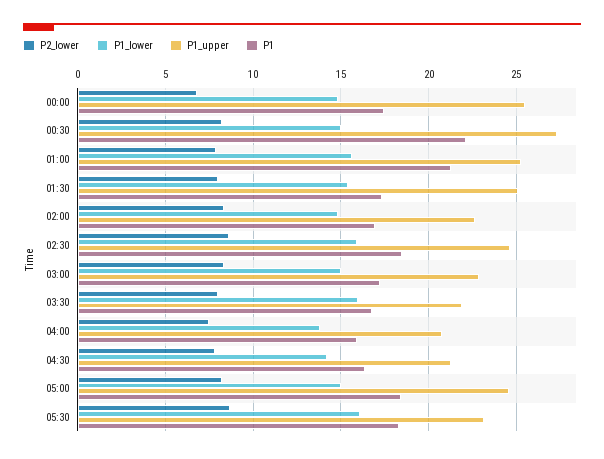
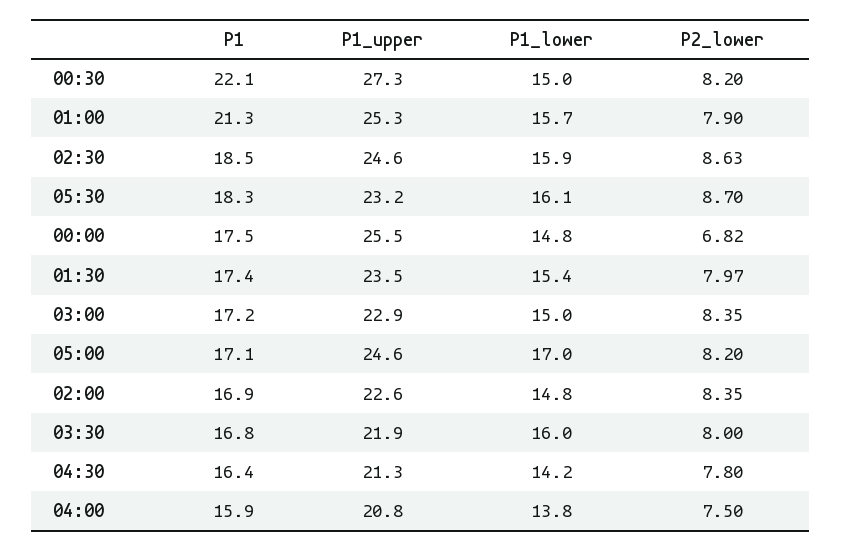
  {
    "P2_lower": {
      "00:00": 6.82,
      "00:30": 8.2,
      "01:00": 7.9,
      "01:30": 7.97,
      "02:00": 8.35,
      "02:30": 8.63,
      "03:00": 8.35,
      "03:30": 8,
      "04:00": 7.5,
      "04:30": 7.8,
      "05:00": 8.2,
      "05:30": 8.7
    },
    "P1_lower": {
      "00:00": 14.8,
      "00:30": 15,
      "01:00": 15.7,
      "01:30": 15.4,
      "02:00": 14.8,
      "02:30": 15.9,
      "03:00": 15,
      "03:30": 16,
      "04:00": 13.8,
      "04:30": 14.2,
-     "05:00": 15,
+     "05:00": 17,
      "05:30": 16.1
    },
    "P1_upper": {
      "00:00": 25.5,
      "00:30": 27.3,
      "01:00": 25.3,
-     "01:30": 25,
+     "01:30": 23.5,
      "02:00": 22.6,
      "02:30": 24.6,
      "03:00": 22.9,
      "03:30": 21.9,
      "04:00": 20.8,
      "04:30": 21.3,
      "05:00": 24.6,
      "05:30": 23.2
    },
    "P1": {
      "00:00": 17.5,
      "00:30": 22.1,
      "01:00": 21.3,
      "01:30": 17.4,
      "02:00": 16.9,
      "02:30": 18.5,
      "03:00": 17.2,
      "03:30": 16.8,
      "04:00": 15.9,
      "04:30": 16.4,
-     "05:00": 18.5,
+     "05:00": 17.1,
      "05:30": 18.3
    }
  }

